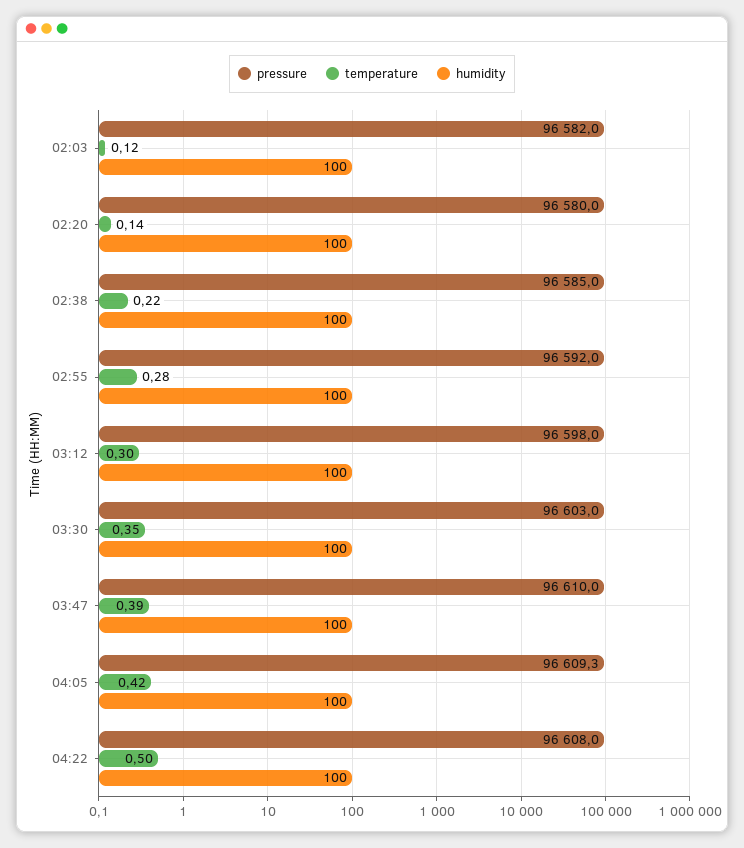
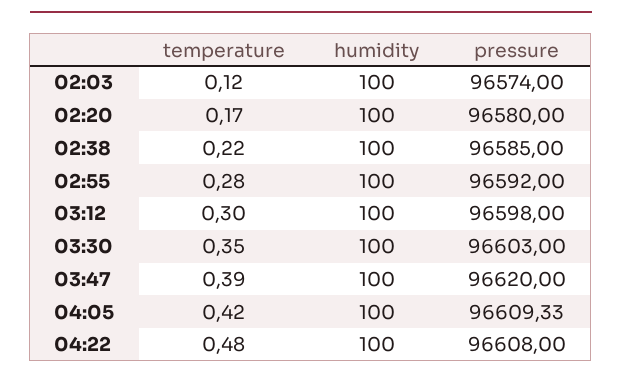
  {
    "pressure": {
-     "02:03": 96582,
+     "02:03": 96574,
      "02:20": 96580,
      "02:38": 96585,
      "02:55": 96592,
      "03:12": 96598,
      "03:30": 96603,
-     "03:47": 96610,
+     "03:47": 96620,
      "04:05": 96609.33,
      "04:22": 96608
    },
    "temperature": {
      "02:03": 0.12,
-     "02:20": 0.14,
+     "02:20": 0.17,
      "02:38": 0.22,
      "02:55": 0.28,
      "03:12": 0.3,
      "03:30": 0.35,
      "03:47": 0.39,
      "04:05": 0.42,
-     "04:22": 0.5
+     "04:22": 0.48
    },
    "humidity": {
      "02:03": 100,
      "02:20": 100,
      "02:38": 100,
      "02:55": 100,
      "03:12": 100,
      "03:30": 100,
      "03:47": 100,
      "04:05": 100,
      "04:22": 100
    }
  }

